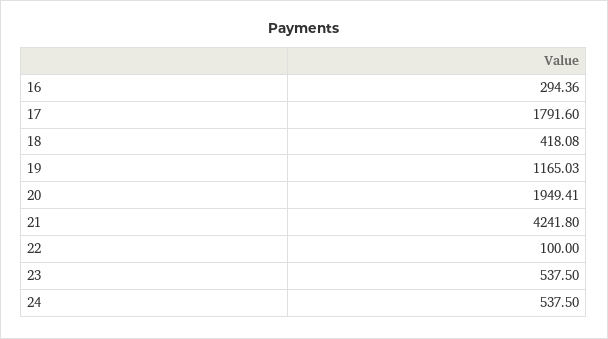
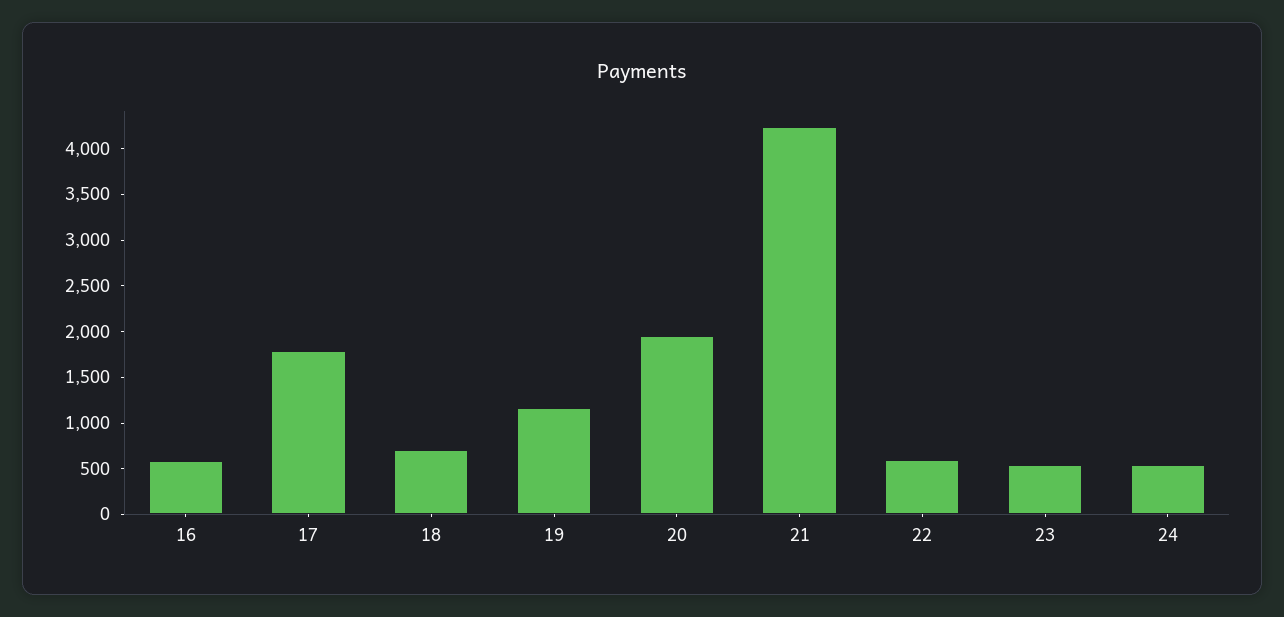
  {
-   "16": 294.36,
+   "16": 600,
    "17": 1791.6,
-   "18": 418.08,
+   "18": 700,
    "19": 1165.03,
    "20": 1949.41,
    "21": 4241.8,
-   "22": 100,
+   "22": 600,
    "23": 537.5,
    "24": 537.5
  }

